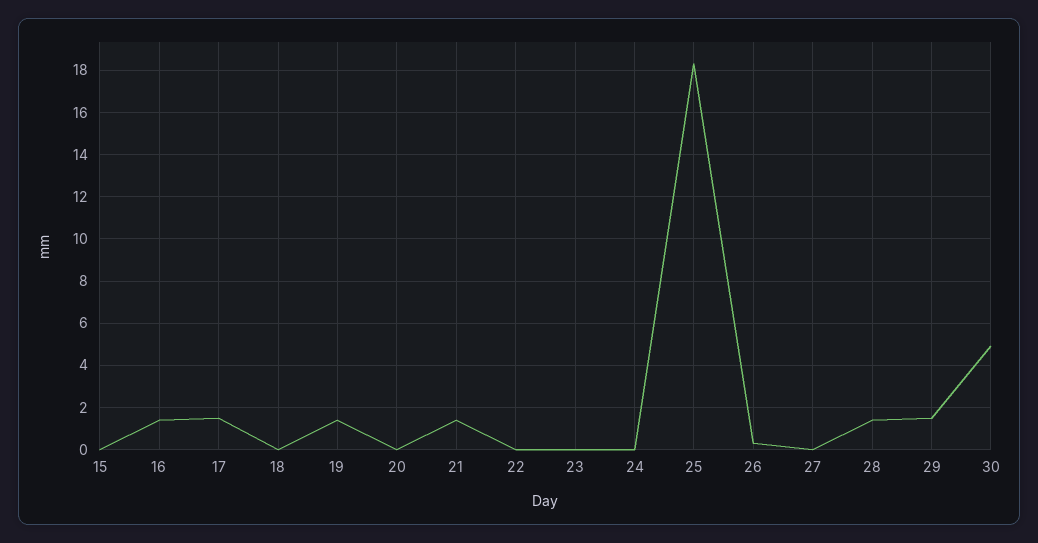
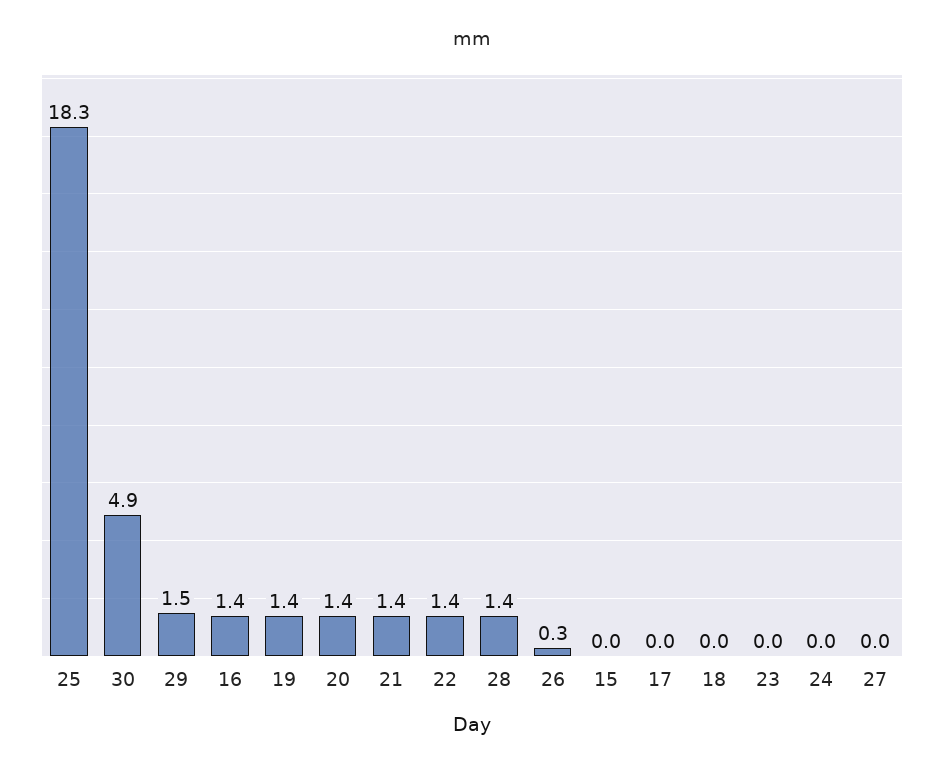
  {
    "15": 0,
    "16": 1.4,
-   "17": 1.5,
+   "17": 0,
    "18": 0,
    "19": 1.4,
-   "20": 0,
+   "20": 1.4,
    "21": 1.4,
-   "22": 0,
+   "22": 1.4,
    "23": 0,
    "24": 0,
    "25": 18.3,
    "26": 0.3,
    "27": 0,
    "28": 1.4,
    "29": 1.5,
    "30": 4.9
  }

